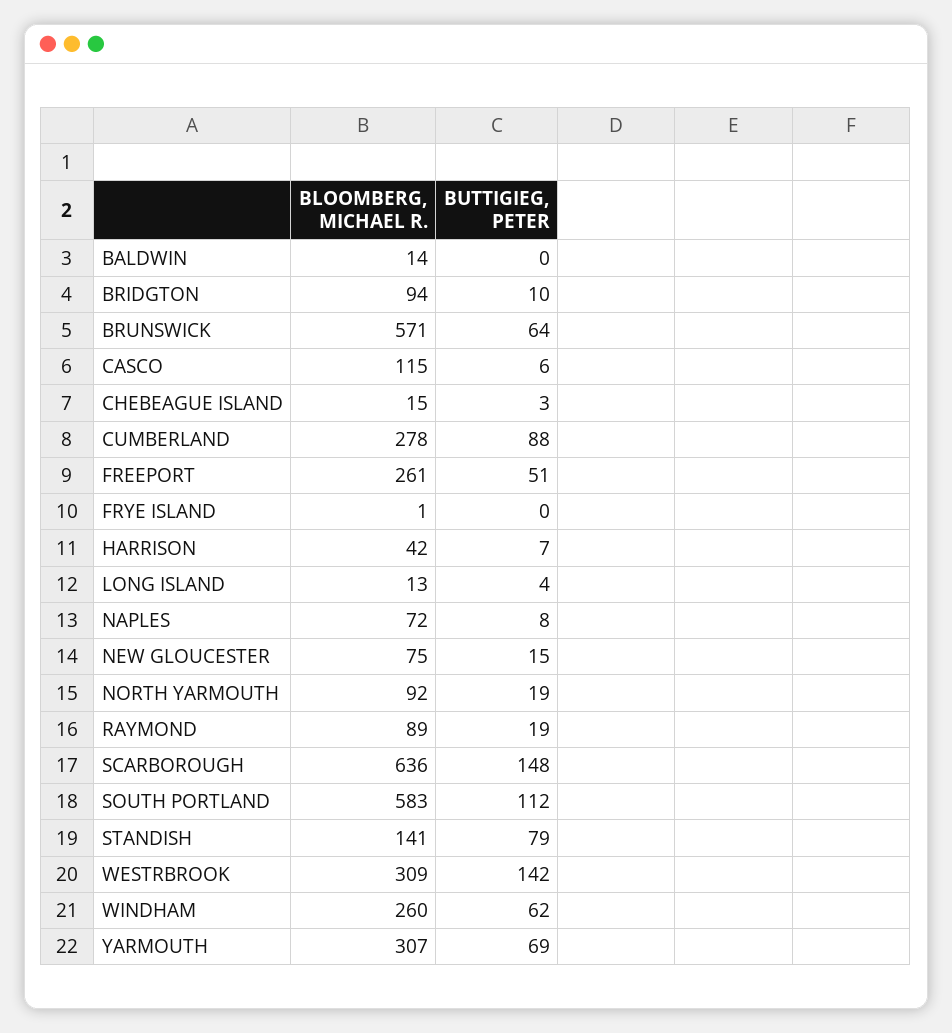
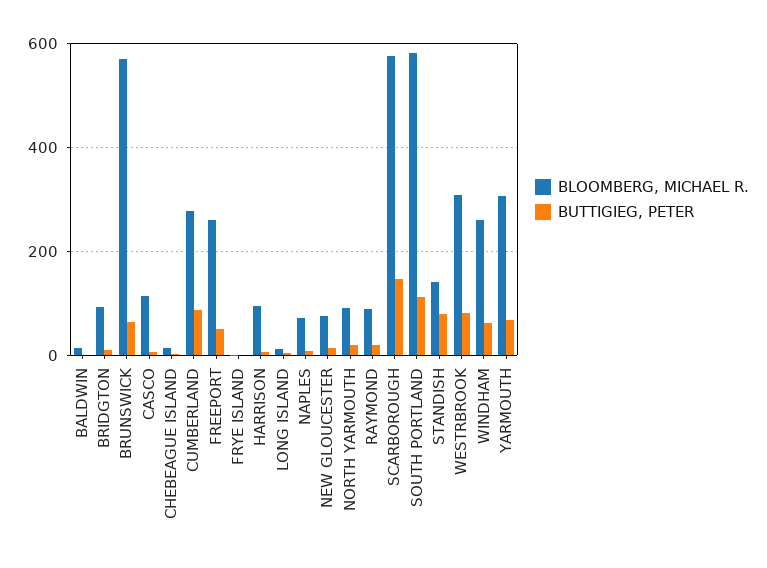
  {
    "BLOOMBERG, MICHAEL R.": {
      "BALDWIN": 14,
      "BRIDGTON": 94,
      "BRUNSWICK": 571,
      "CASCO": 115,
      "CHEBEAGUE ISLAND": 15,
      "CUMBERLAND": 278,
      "FREEPORT": 261,
      "FRYE ISLAND": 1,
-     "HARRISON": 42,
+     "HARRISON": 100,
      "LONG ISLAND": 13,
      "NAPLES": 72,
      "NEW GLOUCESTER": 75,
      "NORTH YARMOUTH": 92,
      "RAYMOND": 89,
-     "SCARBOROUGH": 636,
+     "SCARBOROUGH": 580,
      "SOUTH PORTLAND": 583,
      "STANDISH": 141,
      "WESTRBROOK": 309,
      "WINDHAM": 260,
      "YARMOUTH": 307
    },
    "BUTTIGIEG, PETER": {
      "BALDWIN": 0,
      "BRIDGTON": 10,
      "BRUNSWICK": 64,
      "CASCO": 6,
      "CHEBEAGUE ISLAND": 3,
      "CUMBERLAND": 88,
      "FREEPORT": 51,
      "FRYE ISLAND": 0,
      "HARRISON": 7,
      "LONG ISLAND": 4,
      "NAPLES": 8,
      "NEW GLOUCESTER": 15,
      "NORTH YARMOUTH": 19,
      "RAYMOND": 19,
      "SCARBOROUGH": 148,
      "SOUTH PORTLAND": 112,
      "STANDISH": 79,
-     "WESTRBROOK": 142,
+     "WESTRBROOK": 80,
      "WINDHAM": 62,
      "YARMOUTH": 69
    }
  }

